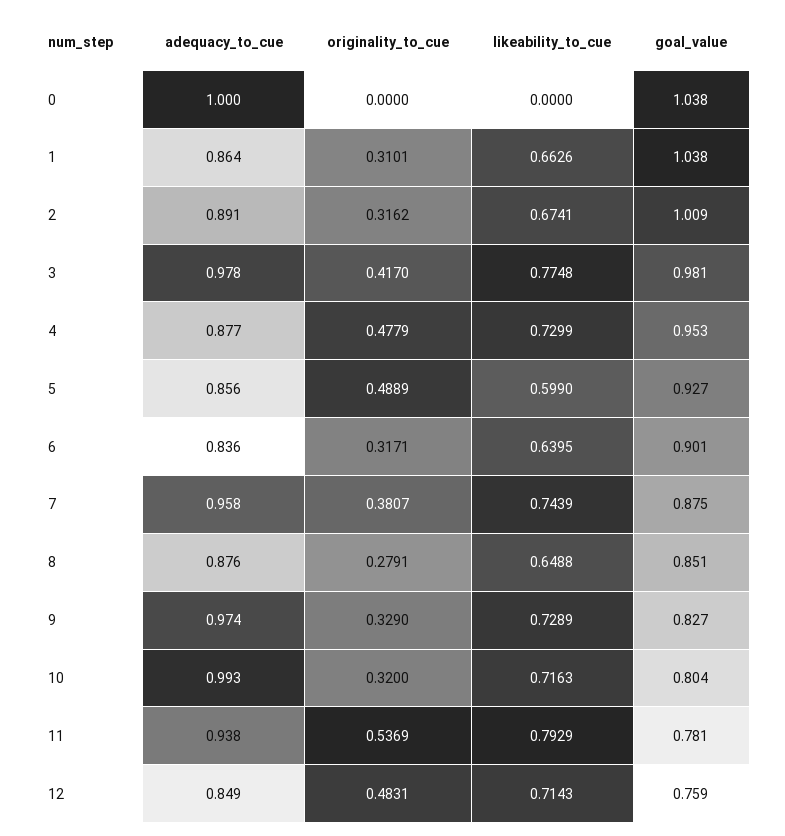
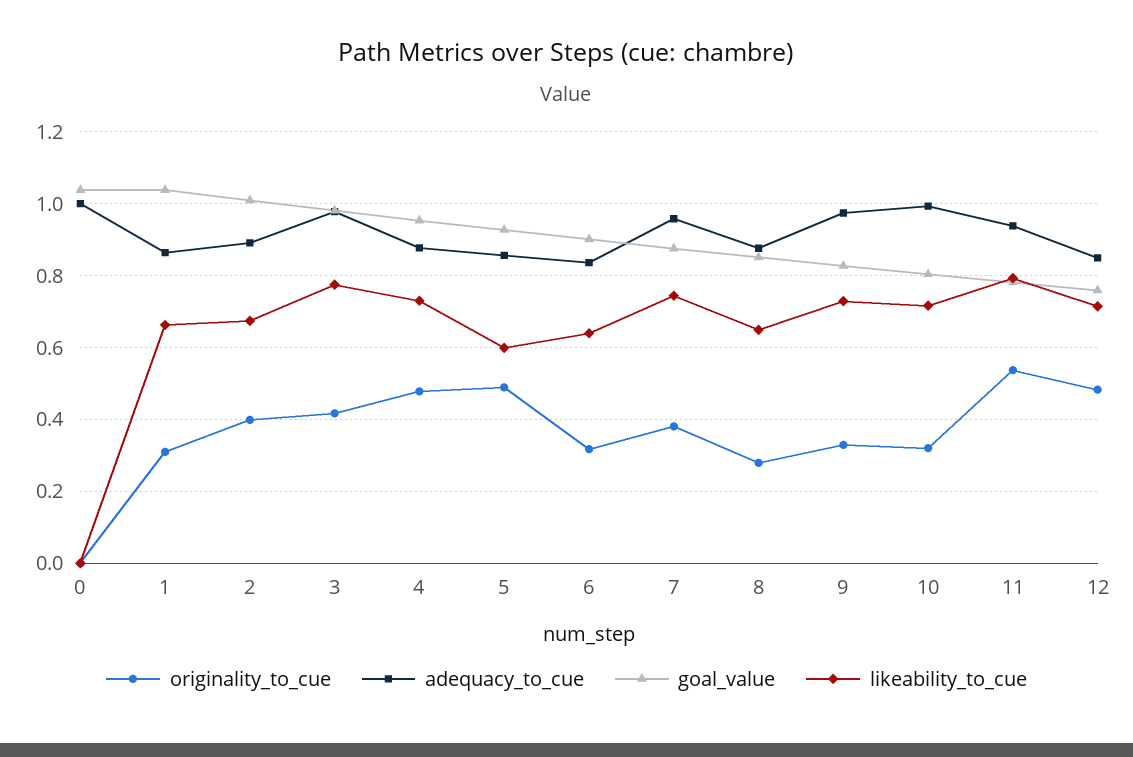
  {
    "adequacy_to_cue": {
      "0": 1,
      "1": 0.864,
      "2": 0.891,
      "3": 0.978,
      "4": 0.877,
      "5": 0.856,
      "6": 0.836,
      "7": 0.958,
      "8": 0.876,
      "9": 0.974,
      "10": 0.993,
      "11": 0.938,
      "12": 0.849
    },
    "originality_to_cue": {
      "0": 0,
      "1": 0.3101,
-     "2": 0.3162,
+     "2": 0.4,
      "3": 0.417,
      "4": 0.4779,
      "5": 0.4889,
      "6": 0.3171,
      "7": 0.3807,
      "8": 0.2791,
      "9": 0.329,
      "10": 0.32,
      "11": 0.5369,
      "12": 0.4831
    },
    "likeability_to_cue": {
      "0": 0,
      "1": 0.6626,
      "2": 0.6741,
      "3": 0.7748,
      "4": 0.7299,
      "5": 0.599,
      "6": 0.6395,
      "7": 0.7439,
      "8": 0.6488,
      "9": 0.7289,
      "10": 0.7163,
      "11": 0.7929,
      "12": 0.7143
    },
    "goal_value": {
      "0": 1.038,
      "1": 1.038,
      "2": 1.009,
      "3": 0.981,
      "4": 0.953,
      "5": 0.927,
      "6": 0.901,
      "7": 0.875,
      "8": 0.851,
      "9": 0.827,
      "10": 0.804,
      "11": 0.781,
      "12": 0.759
    }
  }

